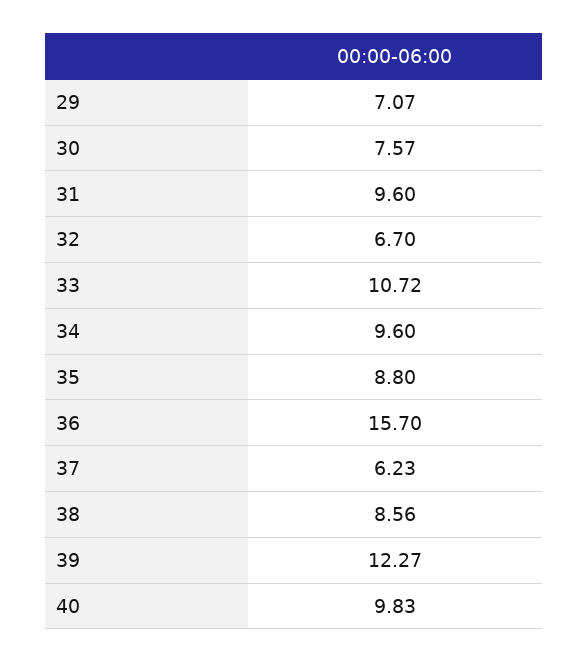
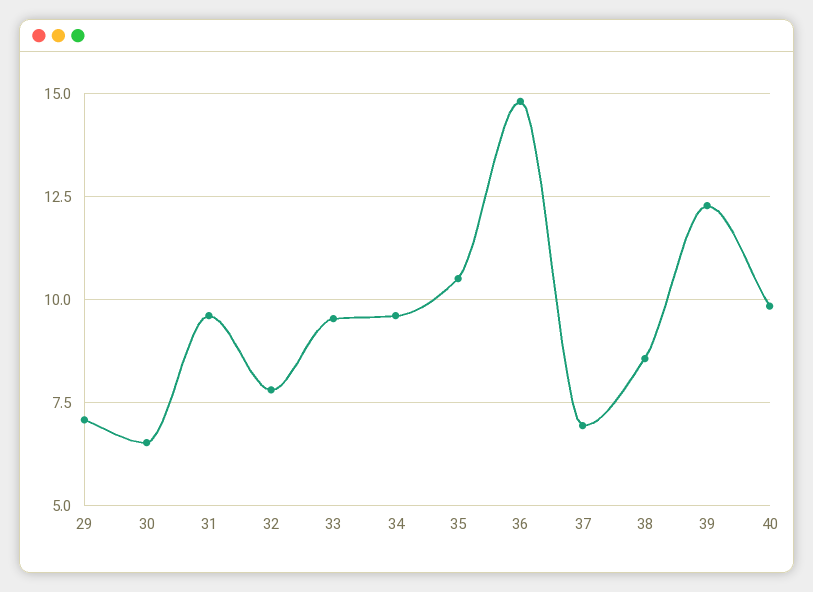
  {
    "29": 7.07,
-   "30": 7.57,
+   "30": 6.5,
    "31": 9.6,
-   "32": 6.7,
+   "32": 7.75,
-   "33": 10.72,
+   "33": 9.5,
    "34": 9.6,
-   "35": 8.8,
+   "35": 10.5,
-   "36": 15.7,
+   "36": 14.75,
-   "37": 6.23,
+   "37": 7,
    "38": 8.56,
    "39": 12.27,
    "40": 9.83
  }

